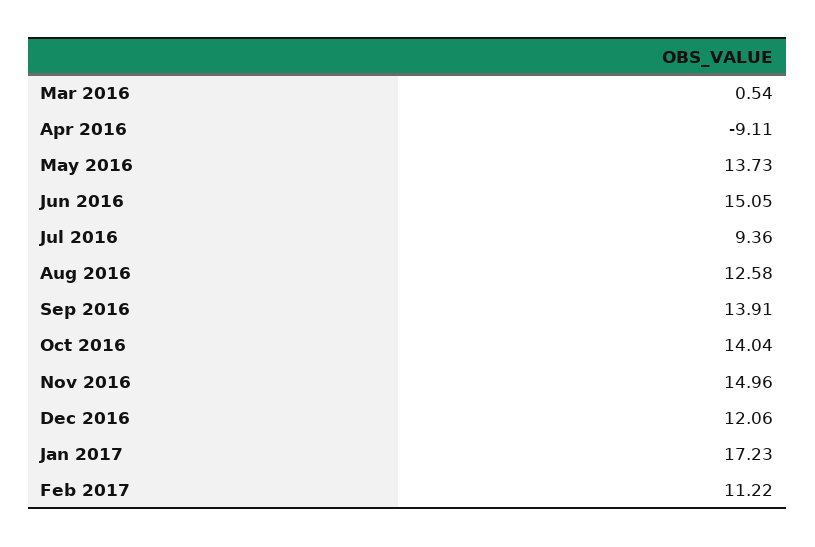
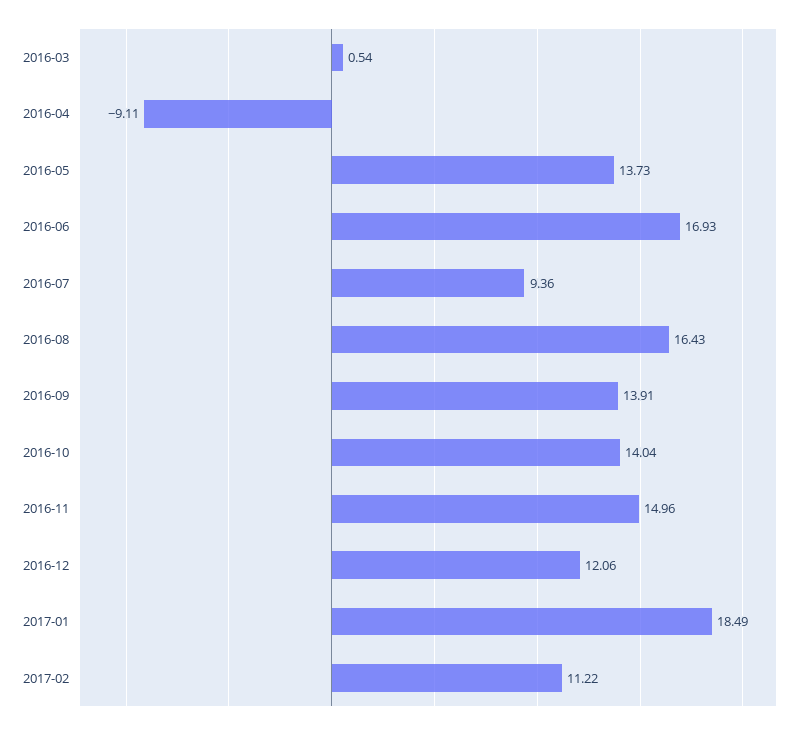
  {
    "Mar 2016": 0.54,
    "Apr 2016": -9.11,
    "May 2016": 13.73,
-   "Jun 2016": 15.05,
+   "Jun 2016": 16.93,
    "Jul 2016": 9.36,
-   "Aug 2016": 12.58,
+   "Aug 2016": 16.43,
    "Sep 2016": 13.91,
    "Oct 2016": 14.04,
    "Nov 2016": 14.96,
    "Dec 2016": 12.06,
-   "Jan 2017": 17.23,
+   "Jan 2017": 18.49,
    "Feb 2017": 11.22
  }

